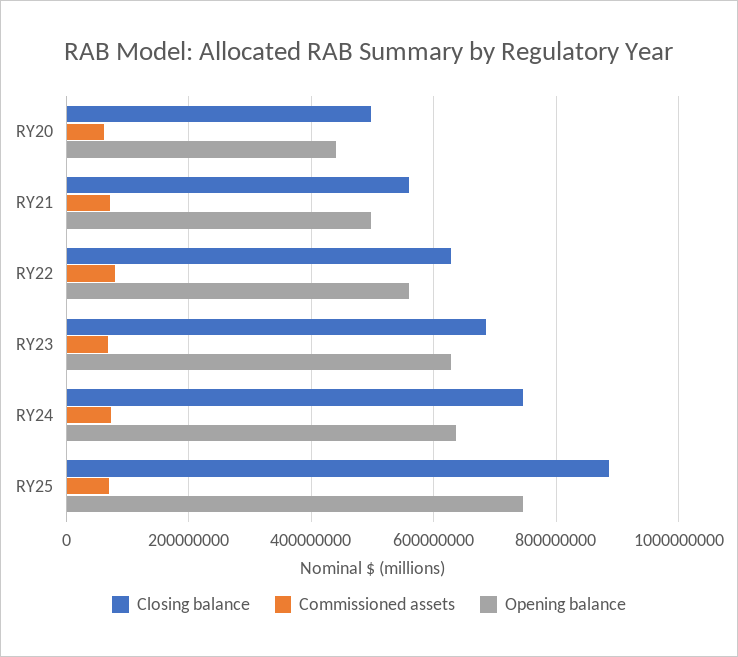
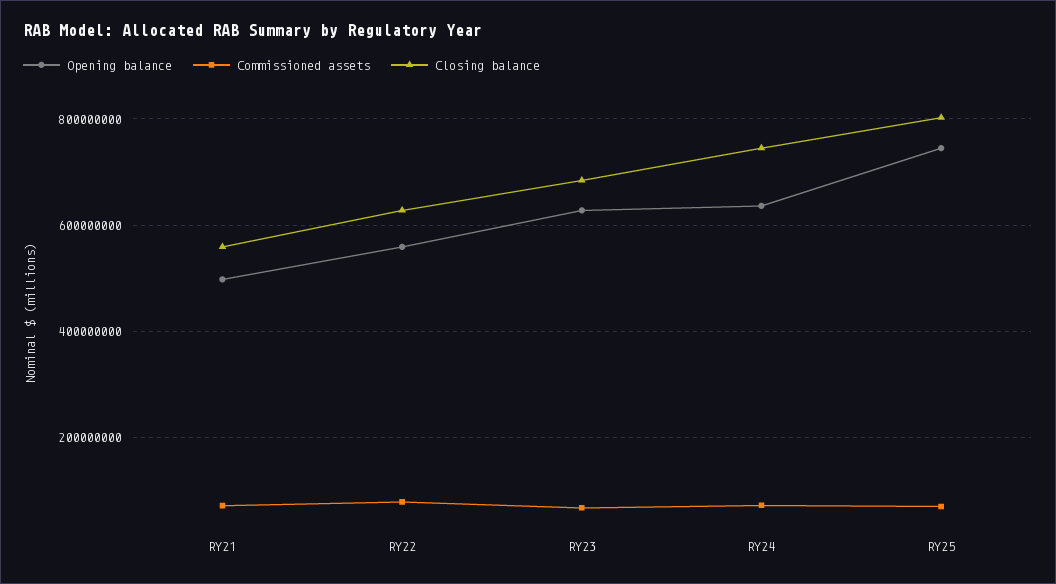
  {
    "Closing balance": {
-     "RY20": 500000000,
      "RY21": 560000000,
      "RY22": 620000000,
      "RY23": 680000000,
      "RY24": 740000000,
-     "RY25": 880000000
+     "RY25": 800000000
    },
    "Commissioned assets": {
-     "RY20": 60000000,
      "RY21": 80000000,
      "RY22": 80000000,
      "RY23": 60000000,
      "RY24": 80000000,
      "RY25": 60000000
    },
    "Opening balance": {
-     "RY20": 440000000,
      "RY21": 500000000,
      "RY22": 560000000,
      "RY23": 620000000,
      "RY24": 640000000,
      "RY25": 740000000
    }
  }

